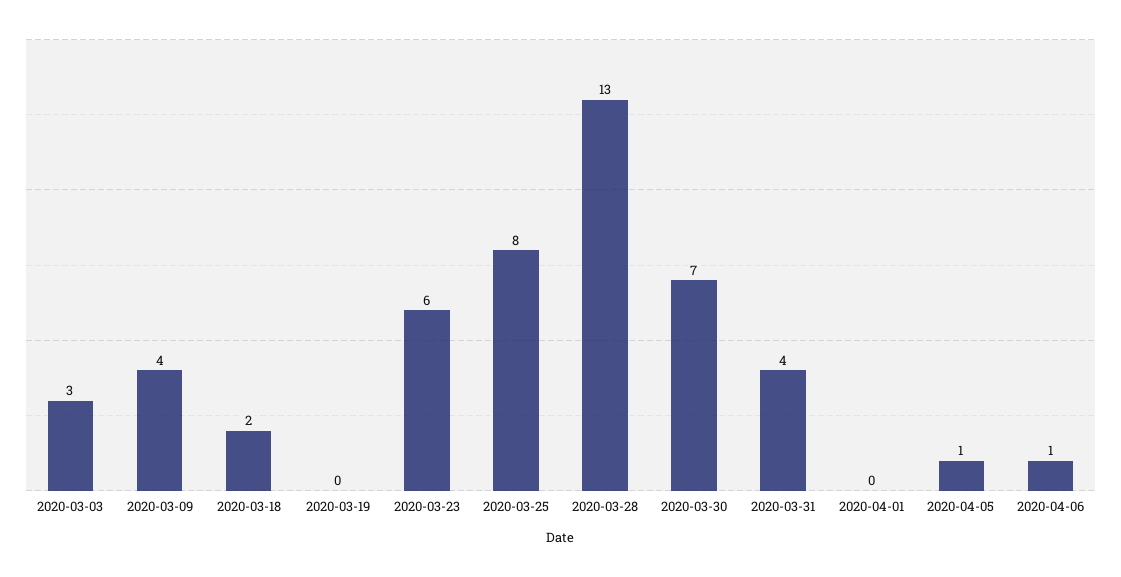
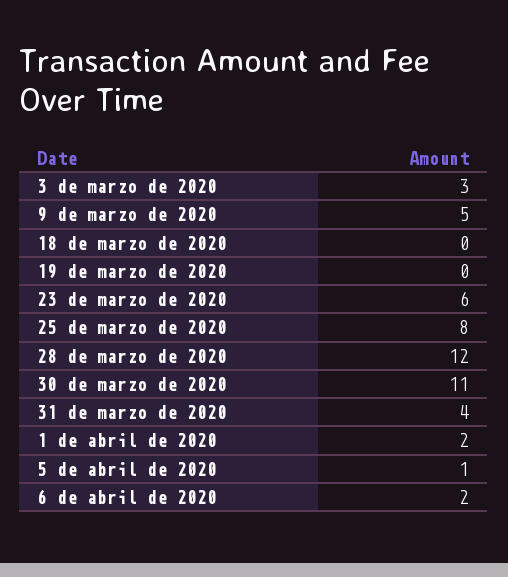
  {
    "2020-03-03": 3,
-   "2020-03-09": 4,
+   "2020-03-09": 5,
-   "2020-03-18": 2,
+   "2020-03-18": 0,
    "2020-03-19": 0,
    "2020-03-23": 6,
    "2020-03-25": 8,
-   "2020-03-28": 13,
+   "2020-03-28": 12,
-   "2020-03-30": 7,
+   "2020-03-30": 11,
    "2020-03-31": 4,
-   "2020-04-01": 0,
+   "2020-04-01": 2,
    "2020-04-05": 1,
-   "2020-04-06": 1
+   "2020-04-06": 2
  }

